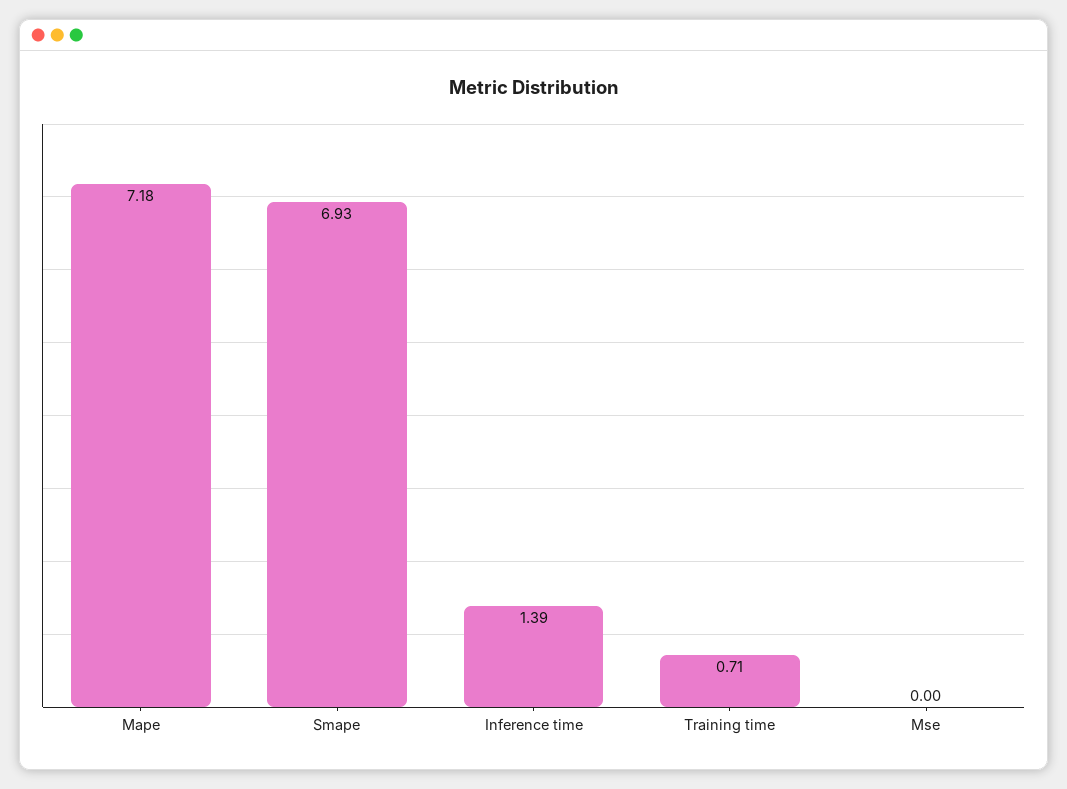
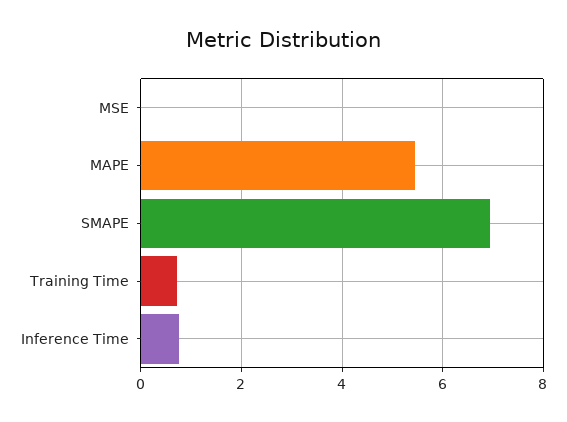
  {
-   "Mape": 7.18,
+   "Mape": 5.4,
    "Smape": 6.93,
-   "Inference time": 1.39,
+   "Inference time": 0.8,
    "Training time": 0.71,
    "Mse": 0
  }

